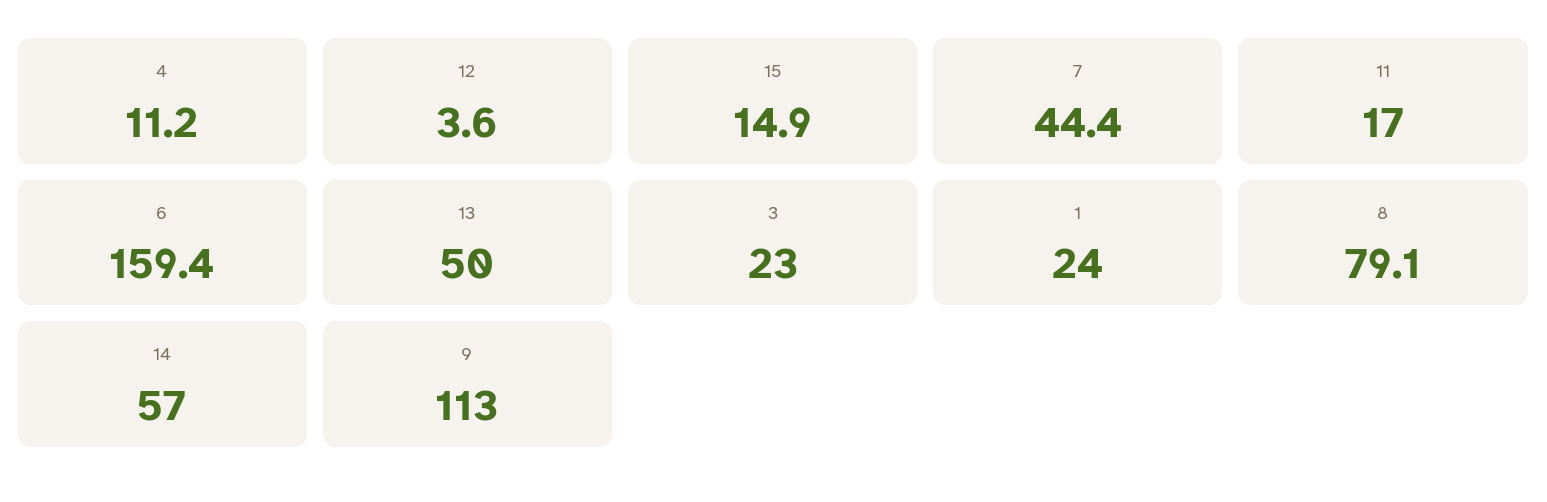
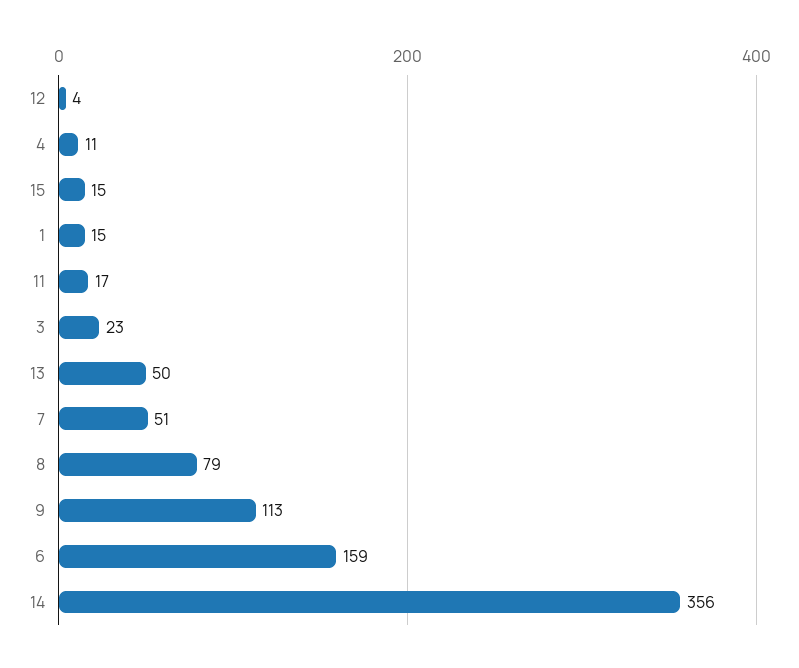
  {
    "4": 11.2,
    "12": 3.6,
    "15": 14.9,
-   "7": 44.4,
+   "7": 51,
    "11": 17,
    "6": 159.4,
    "13": 50,
    "3": 23,
-   "1": 24,
+   "1": 15,
    "8": 79.1,
-   "14": 57,
+   "14": 356,
    "9": 113
  }

